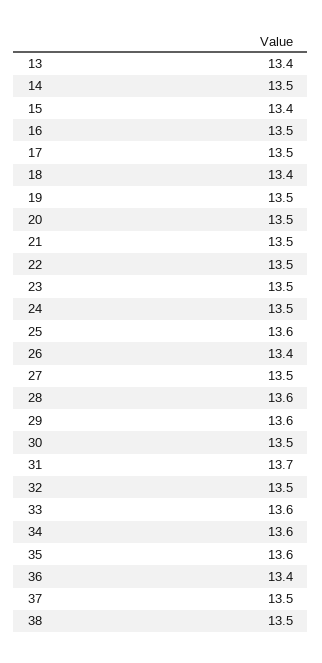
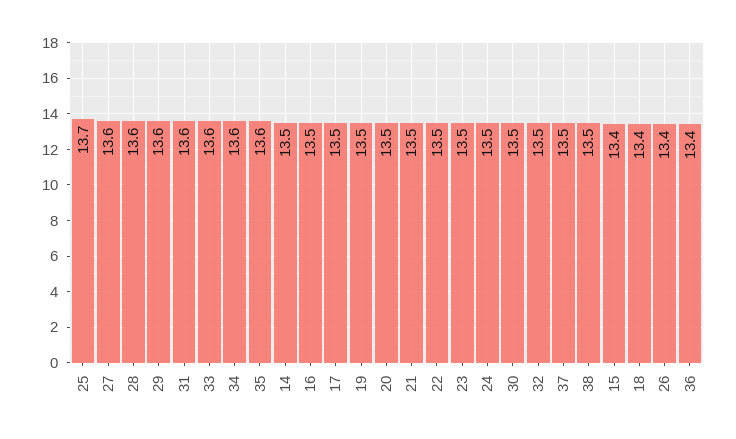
  {
-   "13": 13.4,
    "14": 13.5,
    "15": 13.4,
    "16": 13.5,
    "17": 13.5,
    "18": 13.4,
    "19": 13.5,
    "20": 13.5,
    "21": 13.5,
    "22": 13.5,
    "23": 13.5,
    "24": 13.5,
-   "25": 13.6,
+   "25": 13.7,
    "26": 13.4,
-   "27": 13.5,
+   "27": 13.6,
    "28": 13.6,
    "29": 13.6,
    "30": 13.5,
-   "31": 13.7,
+   "31": 13.6,
    "32": 13.5,
    "33": 13.6,
    "34": 13.6,
    "35": 13.6,
    "36": 13.4,
    "37": 13.5,
    "38": 13.5
  }

